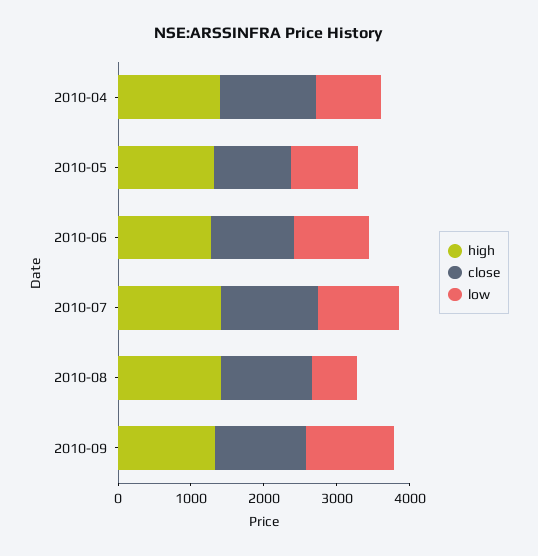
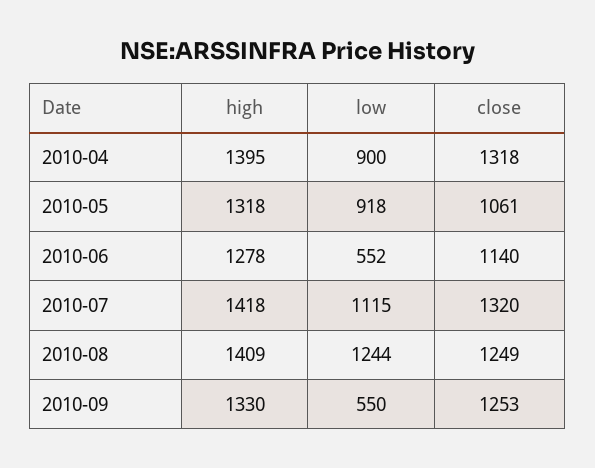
  {
    "high": {
      "2010-04": 1395,
      "2010-05": 1318,
      "2010-06": 1278,
      "2010-07": 1418,
      "2010-08": 1409,
      "2010-09": 1330
    },
    "close": {
      "2010-04": 1318,
      "2010-05": 1061,
      "2010-06": 1140,
      "2010-07": 1320,
      "2010-08": 1249,
      "2010-09": 1253
    },
    "low": {
      "2010-04": 900,
      "2010-05": 918,
-     "2010-06": 1000,
+     "2010-06": 552,
      "2010-07": 1115,
-     "2010-08": 600,
+     "2010-08": 1244,
-     "2010-09": 1200
+     "2010-09": 550
    }
  }

